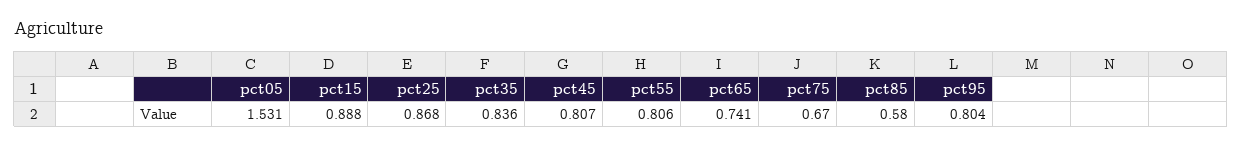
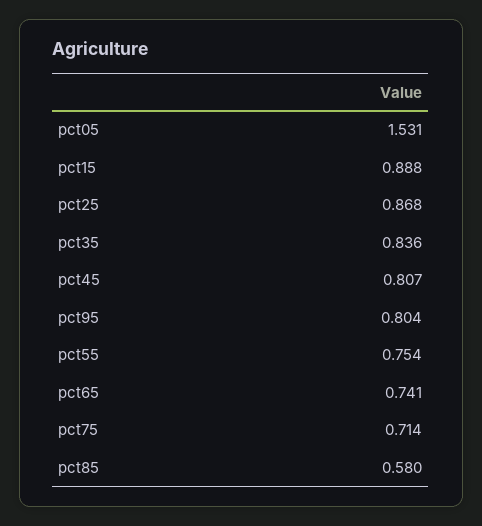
  {
    "pct05": 1.531,
    "pct15": 0.888,
    "pct25": 0.868,
    "pct35": 0.836,
    "pct45": 0.807,
-   "pct55": 0.806,
+   "pct55": 0.754,
    "pct65": 0.741,
-   "pct75": 0.67,
+   "pct75": 0.714,
    "pct85": 0.58,
    "pct95": 0.804
  }

